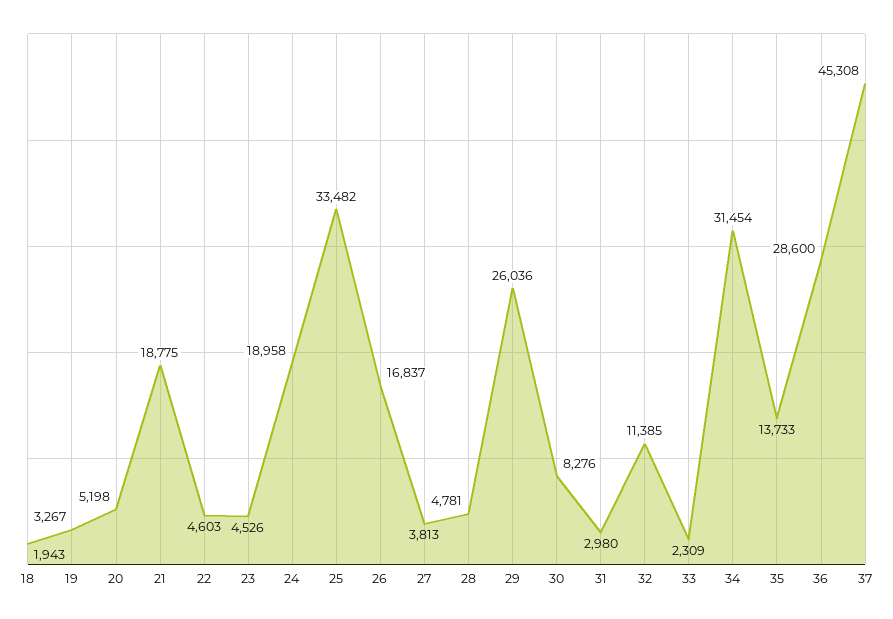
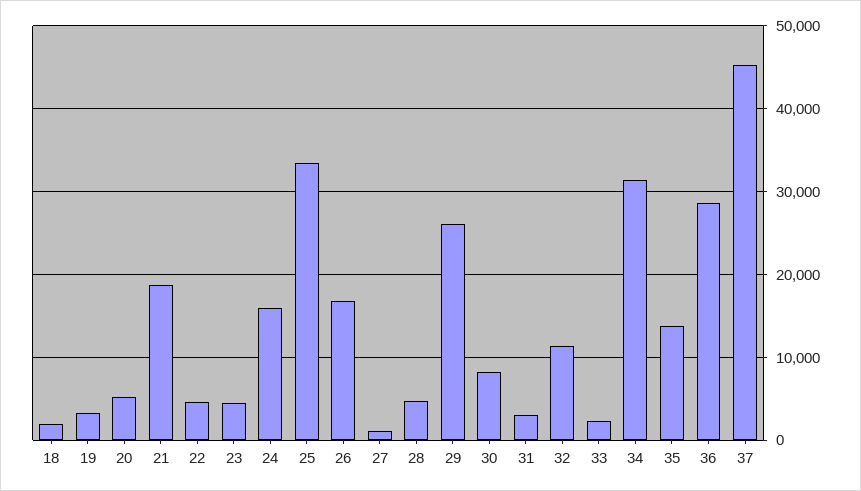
  {
    "18": 1943,
    "19": 3267,
    "20": 5198,
    "21": 18775,
    "22": 4603,
    "23": 4526,
-   "24": 18958,
+   "24": 16000,
    "25": 33482,
    "26": 16837,
-   "27": 3813,
+   "27": 1000,
    "28": 4781,
    "29": 26036,
    "30": 8276,
    "31": 2980,
    "32": 11385,
    "33": 2309,
    "34": 31454,
    "35": 13733,
    "36": 28600,
    "37": 45308
  }

